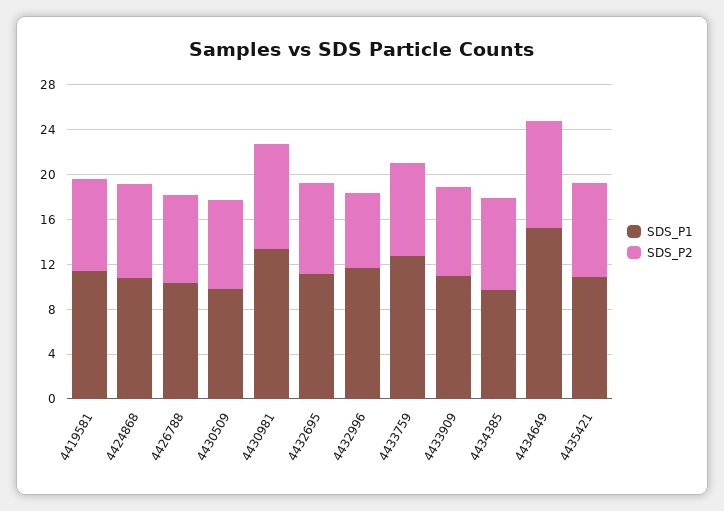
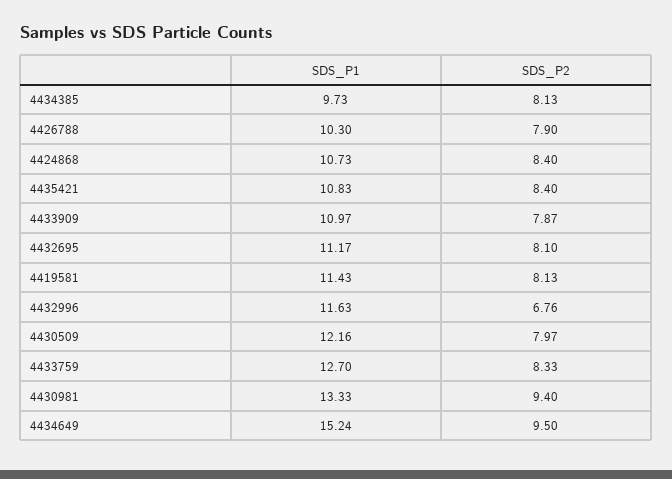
  {
    "SDS_P1": {
      "4419581": 11.43,
      "4424868": 10.73,
      "4426788": 10.3,
-     "4430509": 10,
+     "4430509": 12.16,
      "4430981": 13.33,
      "4432695": 11.17,
      "4432996": 11.63,
      "4433759": 12.7,
      "4433909": 10.97,
      "4434385": 9.73,
      "4434649": 15.24,
      "4435421": 10.83
    },
    "SDS_P2": {
      "4419581": 8.13,
      "4424868": 8.4,
      "4426788": 7.9,
      "4430509": 7.97,
      "4430981": 9.4,
      "4432695": 8.1,
      "4432996": 6.76,
      "4433759": 8.33,
      "4433909": 7.87,
      "4434385": 8.13,
      "4434649": 9.5,
      "4435421": 8.4
    }
  }

